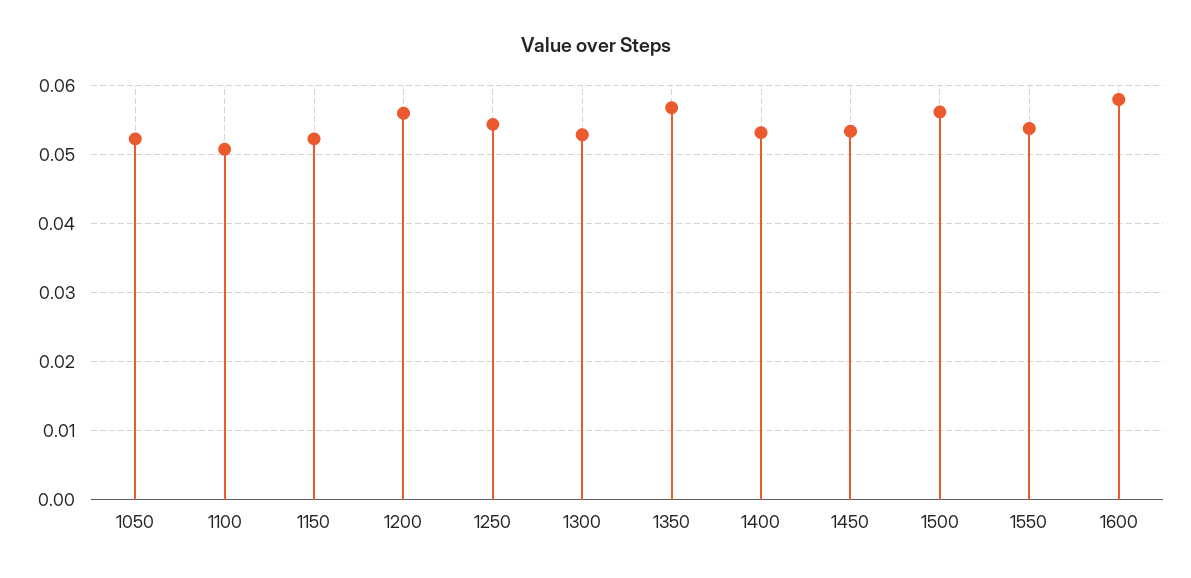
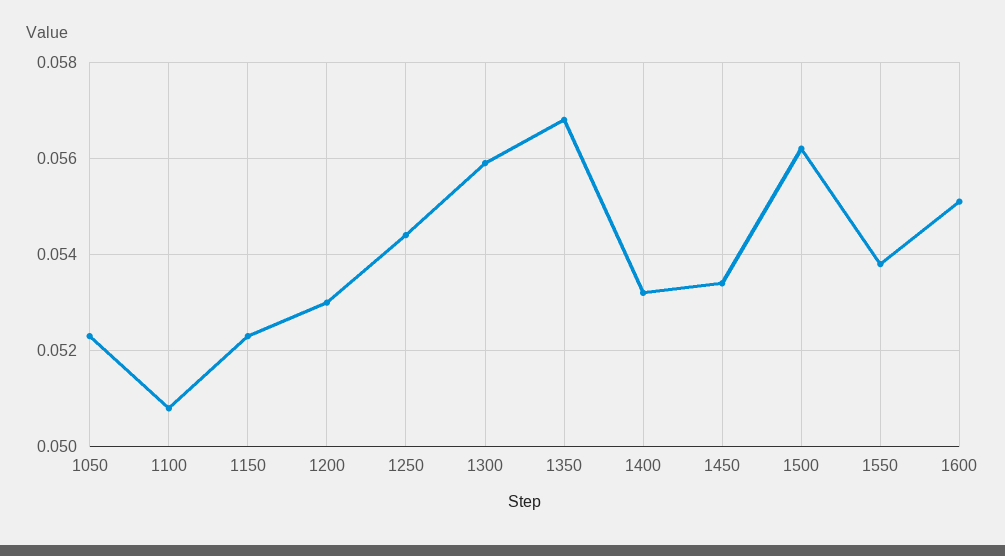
  {
    "1050": 0.0525,
    "1100": 0.051,
    "1150": 0.0525,
-   "1200": 0.056,
+   "1200": 0.053,
    "1250": 0.0545,
-   "1300": 0.053,
+   "1300": 0.056,
    "1350": 0.057,
    "1400": 0.053,
    "1450": 0.0535,
    "1500": 0.056,
    "1550": 0.054,
-   "1600": 0.058
+   "1600": 0.055
  }

